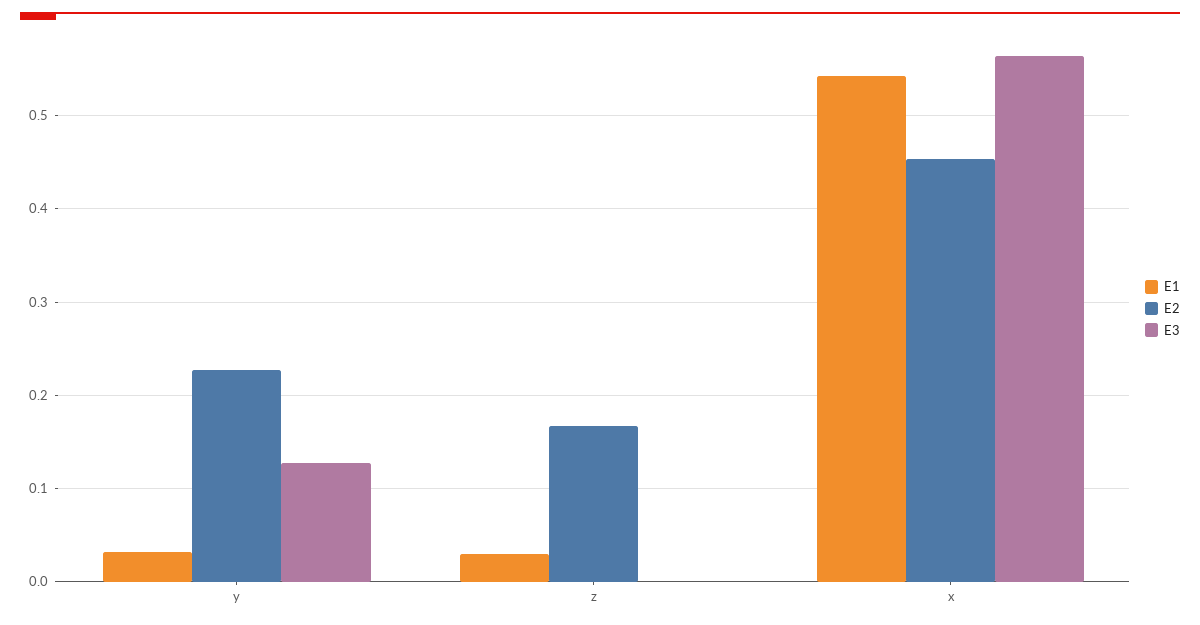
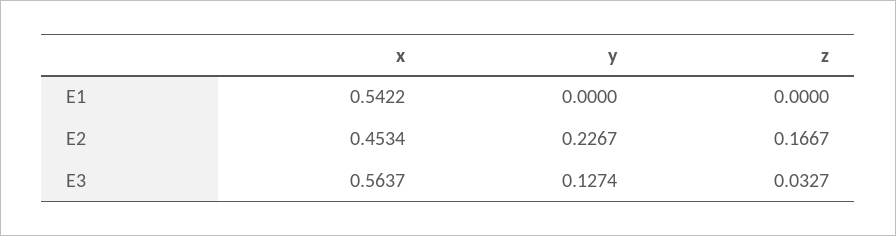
  {
    "E1": {
-     "y": 0.03,
+     "y": 0,
-     "z": 0.03,
+     "z": 0,
      "x": 0.5422
    },
    "E2": {
      "y": 0.2267,
      "z": 0.1667,
      "x": 0.4534
    },
    "E3": {
      "y": 0.1274,
-     "z": 0,
+     "z": 0.0327,
      "x": 0.5637
    }
  }

